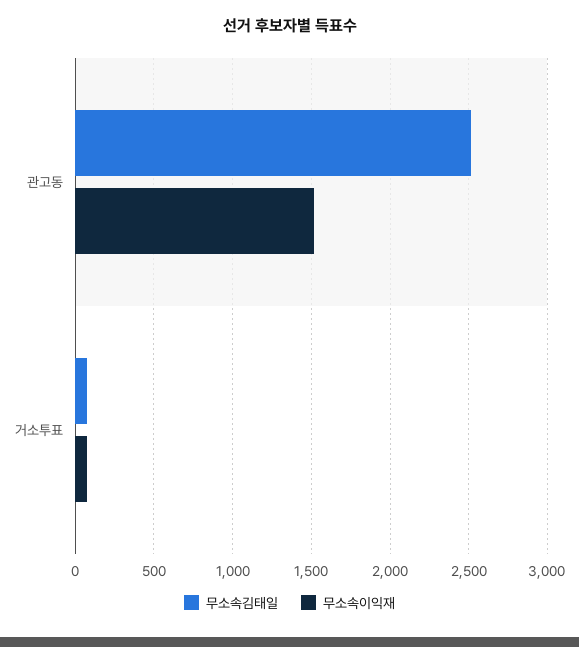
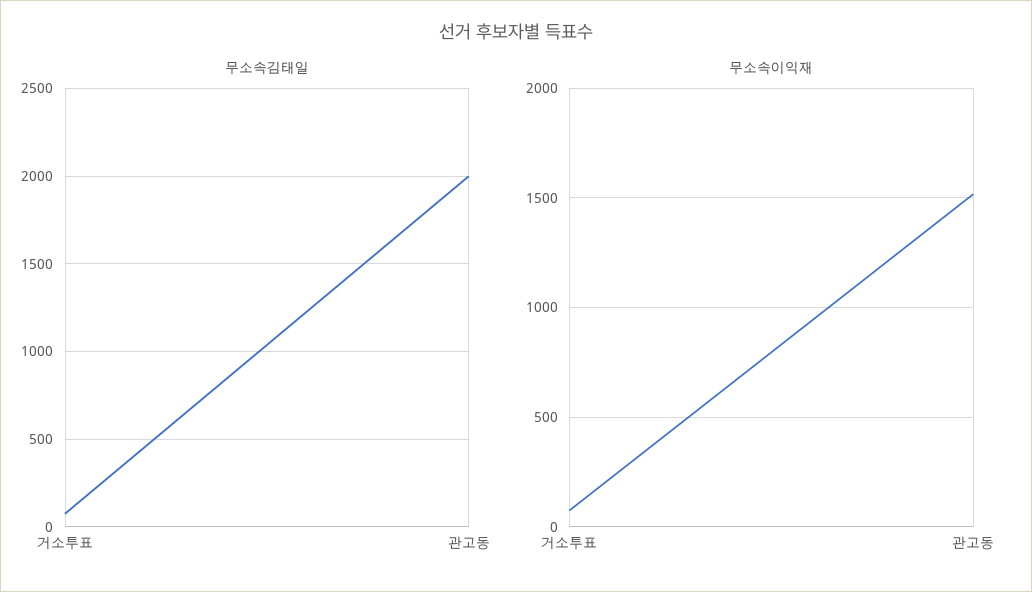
  {
    "무소속김태일": {
-     "관고동": 2500,
+     "관고동": 2000,
      "거소투표": 100
    },
    "무소속이익재": {
      "관고동": 1500,
      "거소투표": 100
    }
  }

